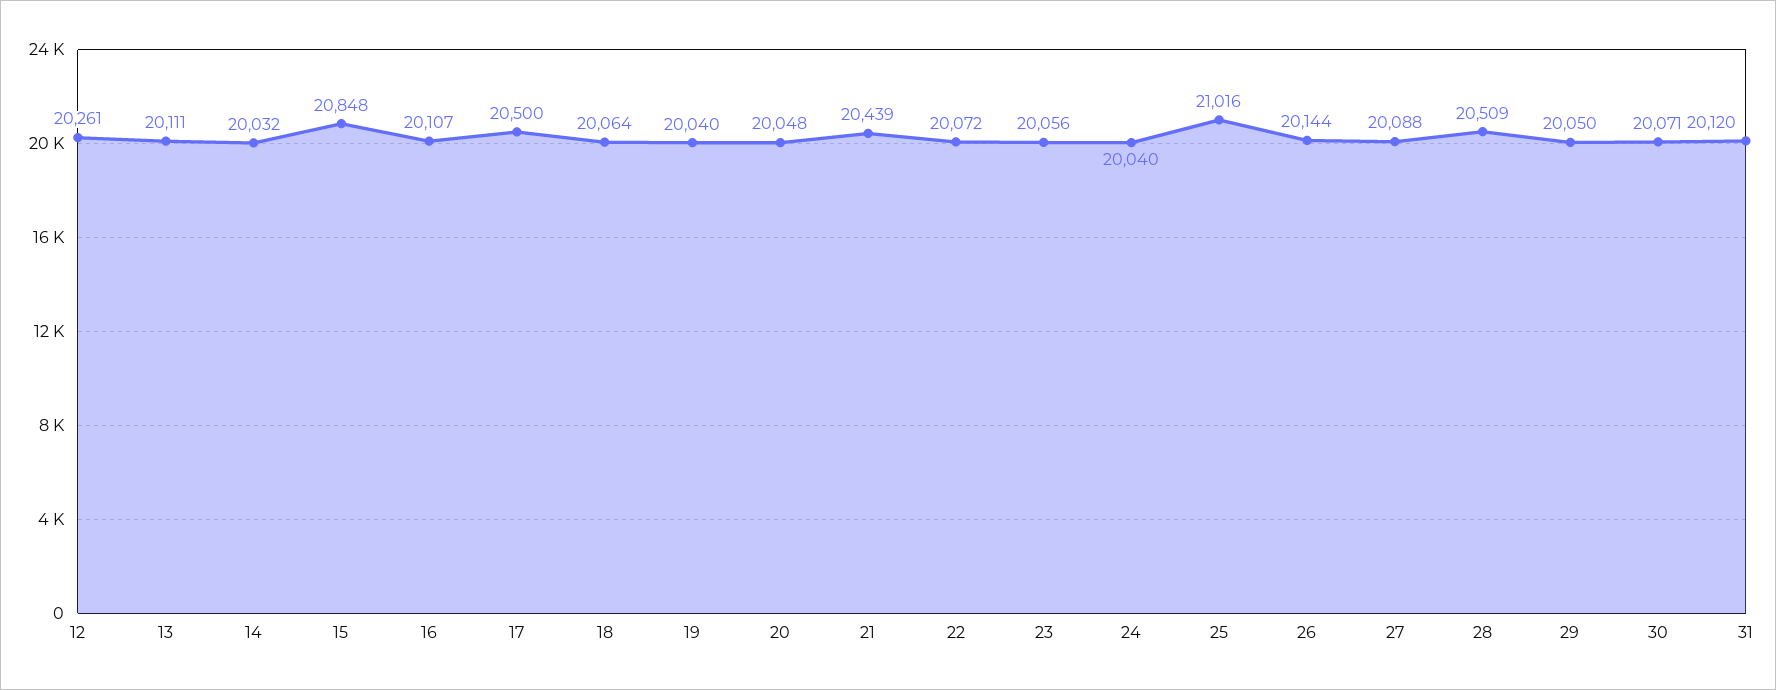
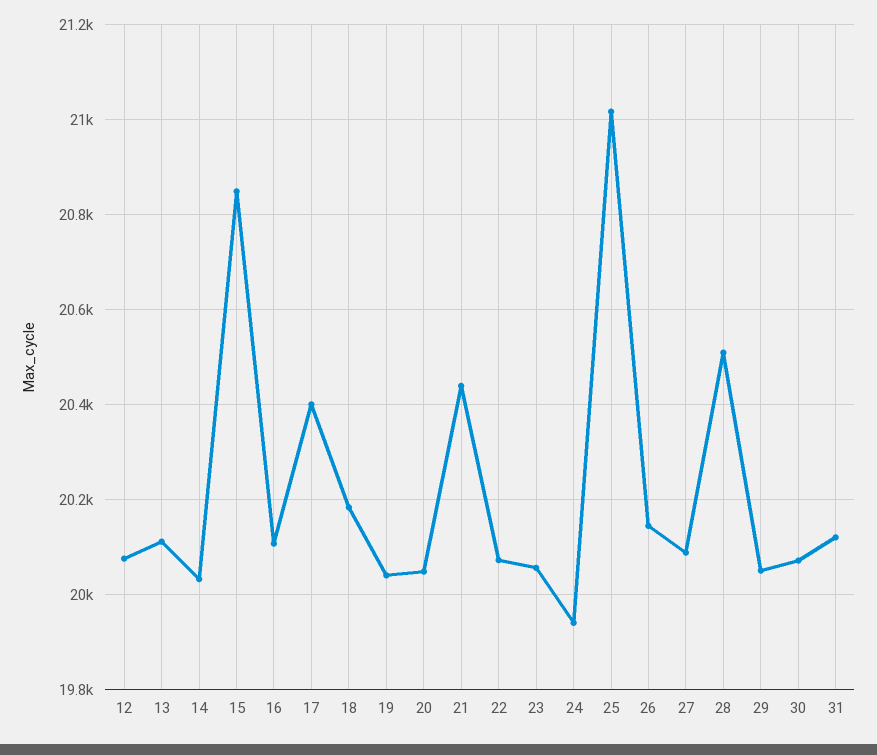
  {
-   "12": 20261,
+   "12": 20080,
    "13": 20111,
    "14": 20032,
    "15": 20848,
    "16": 20107,
-   "17": 20500,
+   "17": 20400,
-   "18": 20064,
+   "18": 20180,
    "19": 20040,
    "20": 20048,
    "21": 20439,
    "22": 20072,
    "23": 20056,
-   "24": 20040,
+   "24": 19940,
    "25": 21016,
    "26": 20144,
    "27": 20088,
    "28": 20509,
    "29": 20050,
    "30": 20071,
    "31": 20120
  }

